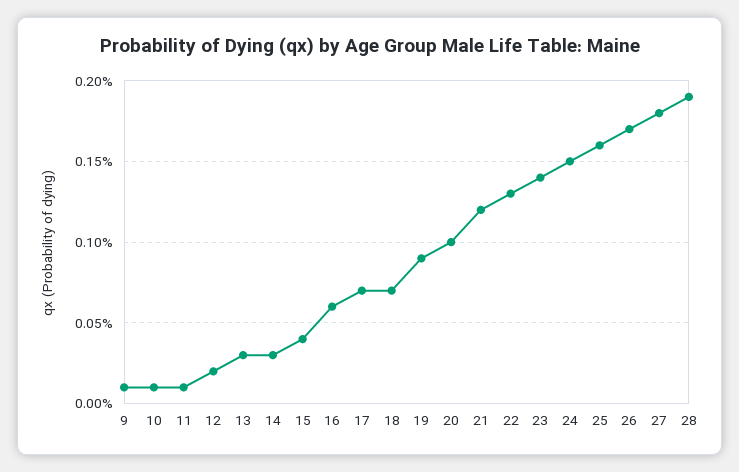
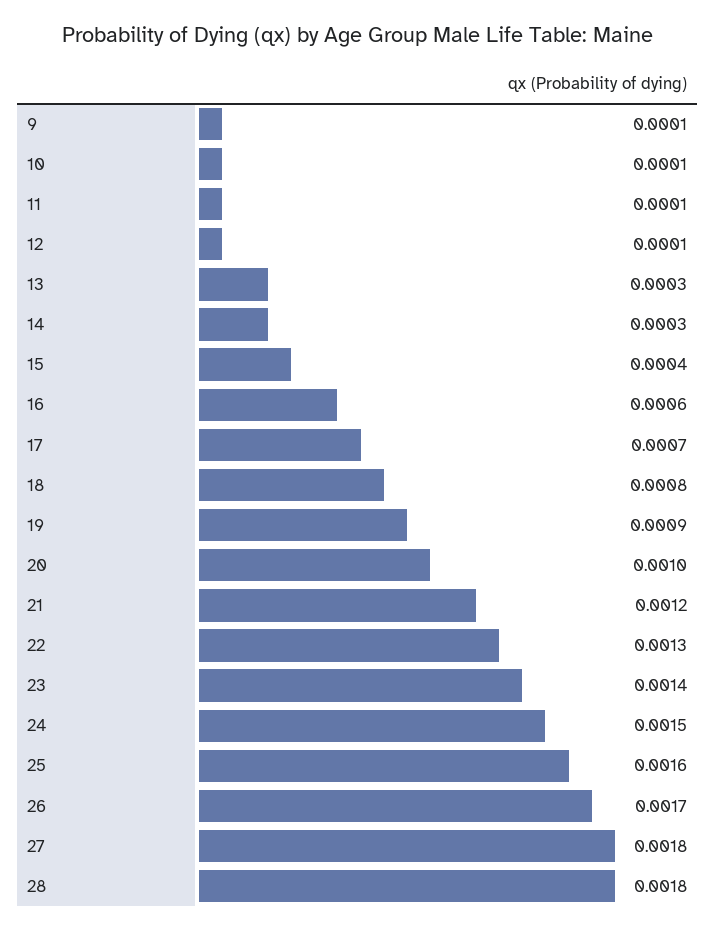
  {
    "9": 0.0001,
    "10": 0.0001,
    "11": 0.0001,
-   "12": 0.0002,
+   "12": 0.0001,
    "13": 0.0003,
    "14": 0.0003,
    "15": 0.0004,
    "16": 0.0006,
    "17": 0.0007,
-   "18": 0.0007,
+   "18": 0.0008,
    "19": 0.0009,
    "20": 0.001,
    "21": 0.0012,
    "22": 0.0013,
    "23": 0.0014,
    "24": 0.0015,
    "25": 0.0016,
    "26": 0.0017,
    "27": 0.0018,
-   "28": 0.0019
+   "28": 0.0018
  }

